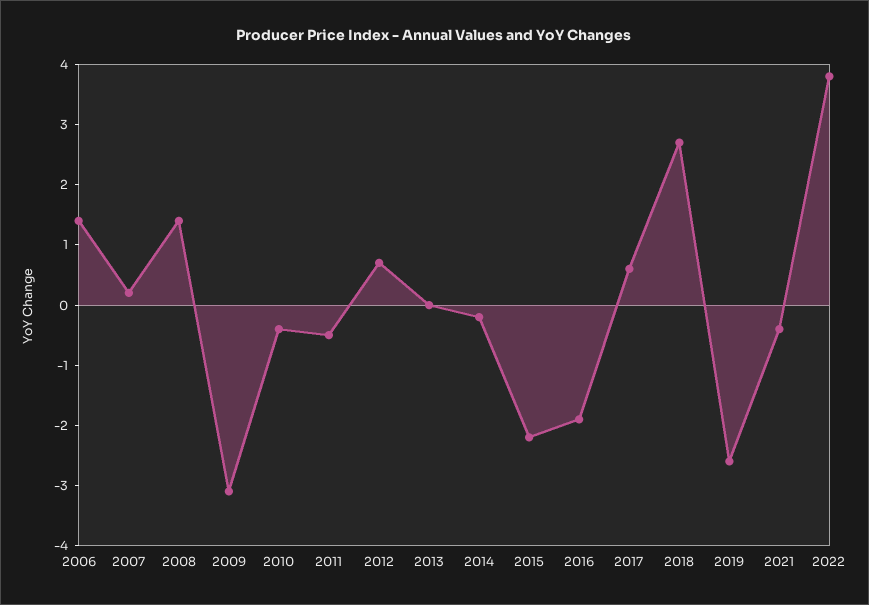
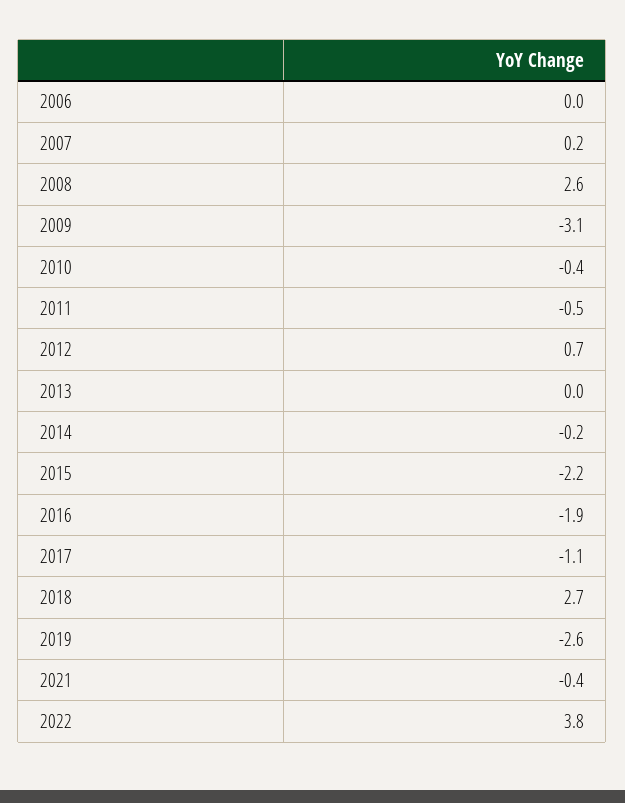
  {
-   "2006": 1.5,
+   "2006": 0,
    "2007": 0.2,
-   "2008": 1.5,
+   "2008": 2.6,
    "2009": -3.1,
    "2010": -0.4,
    "2011": -0.5,
    "2012": 0.7,
    "2013": 0,
    "2014": -0.2,
    "2015": -2.2,
    "2016": -1.9,
-   "2017": 0.5,
+   "2017": -1.1,
    "2018": 2.7,
    "2019": -2.6,
    "2021": -0.4,
    "2022": 3.8
  }

